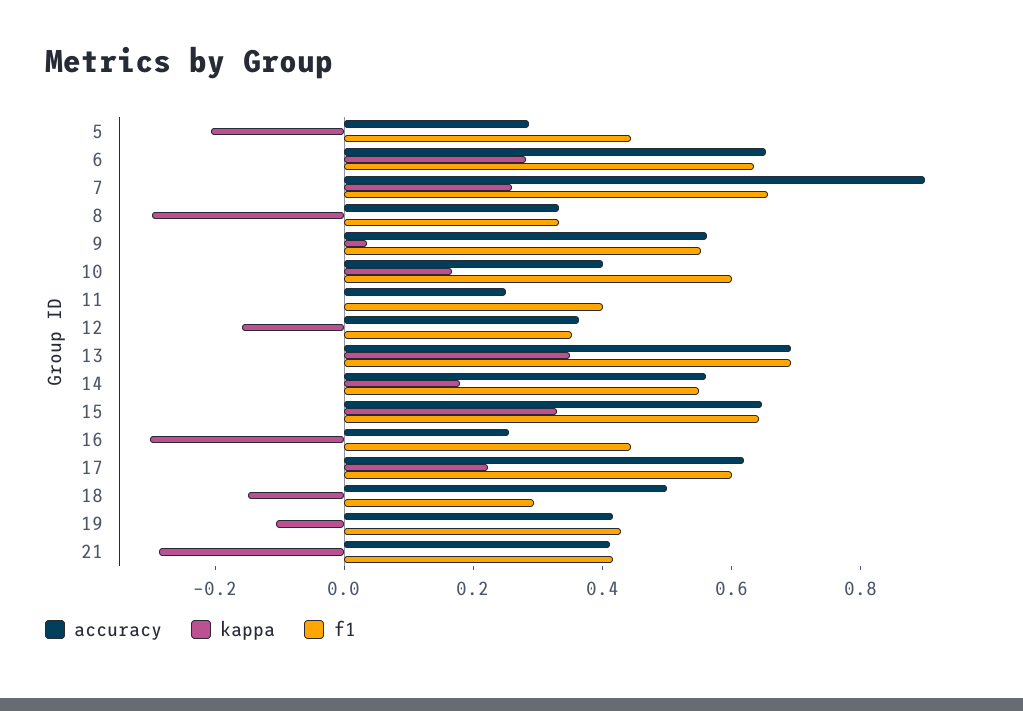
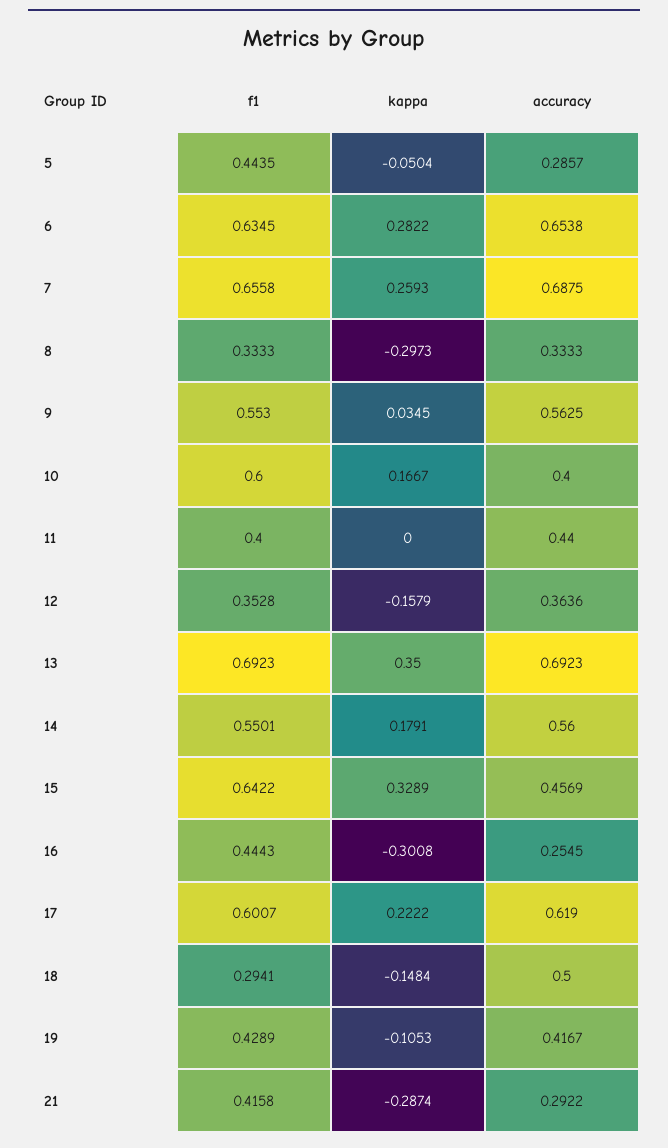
  {
    "accuracy": {
      "5": 0.2857,
      "6": 0.6538,
-     "7": 0.9,
+     "7": 0.6875,
      "8": 0.3333,
      "9": 0.5625,
      "10": 0.4,
-     "11": 0.25,
+     "11": 0.44,
      "12": 0.3636,
      "13": 0.6923,
      "14": 0.56,
-     "15": 0.65,
+     "15": 0.4569,
      "16": 0.2545,
      "17": 0.619,
      "18": 0.5,
      "19": 0.4167,
-     "21": 0.4
+     "21": 0.2922
    },
    "kappa": {
-     "5": -0.2,
+     "5": -0.0504,
      "6": 0.2822,
      "7": 0.2593,
      "8": -0.2973,
      "9": 0.0345,
      "10": 0.1667,
      "11": 0,
      "12": -0.1579,
      "13": 0.35,
      "14": 0.1791,
      "15": 0.3289,
      "16": -0.3008,
      "17": 0.2222,
      "18": -0.1484,
      "19": -0.1053,
      "21": -0.2874
    },
    "f1": {
      "5": 0.4435,
      "6": 0.6345,
      "7": 0.6558,
      "8": 0.3333,
      "9": 0.553,
      "10": 0.6,
      "11": 0.4,
      "12": 0.3528,
      "13": 0.6923,
      "14": 0.5501,
      "15": 0.6422,
      "16": 0.4443,
      "17": 0.6007,
      "18": 0.2941,
      "19": 0.4289,
      "21": 0.4158
    }
  }

